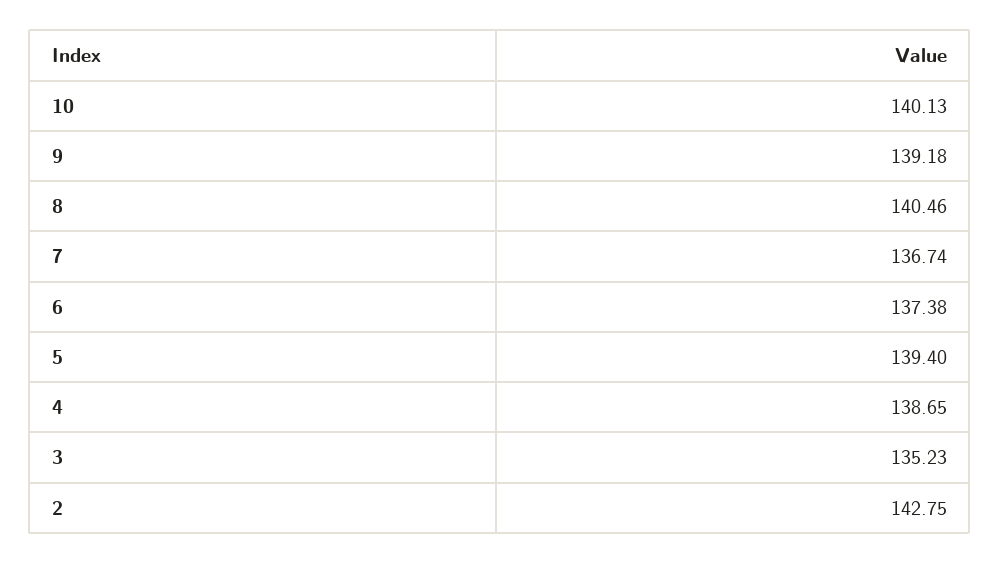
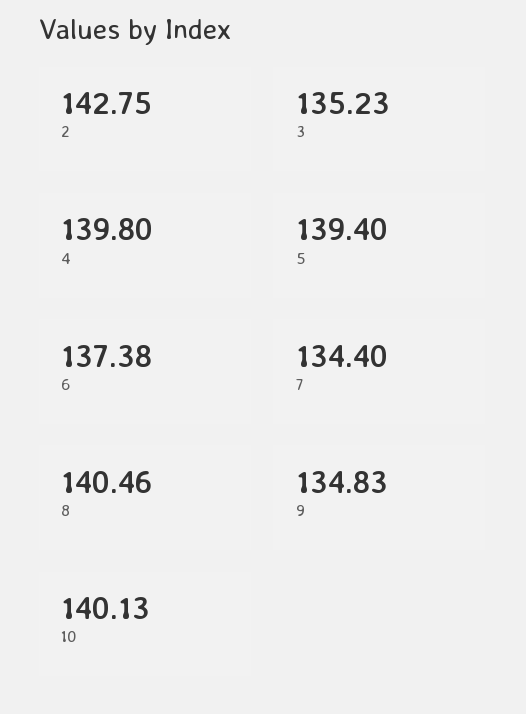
  {
    "10": 140.13,
-   "9": 139.18,
+   "9": 134.83,
    "8": 140.46,
-   "7": 136.74,
+   "7": 134.4,
    "6": 137.38,
    "5": 139.4,
-   "4": 138.65,
+   "4": 139.8,
    "3": 135.23,
    "2": 142.75
  }

